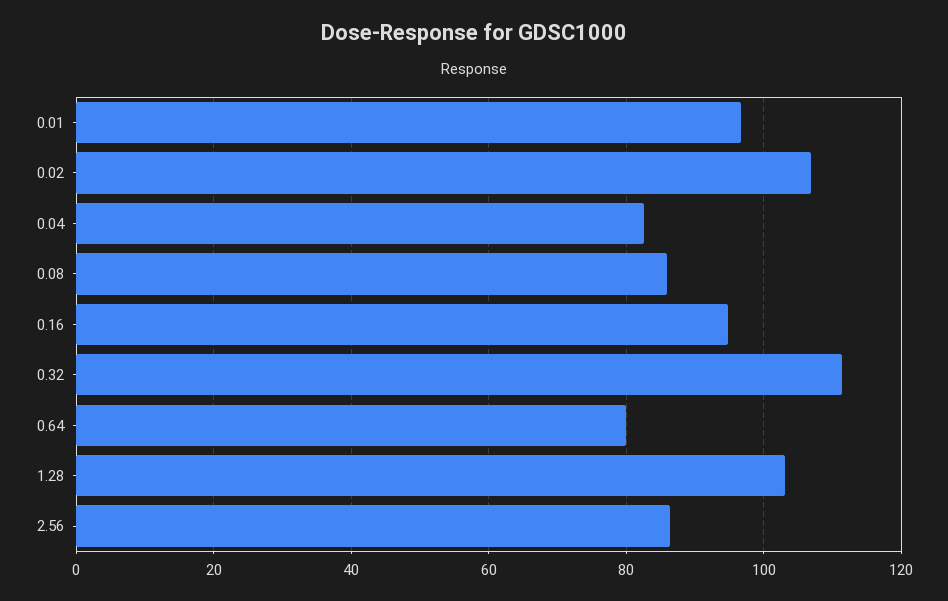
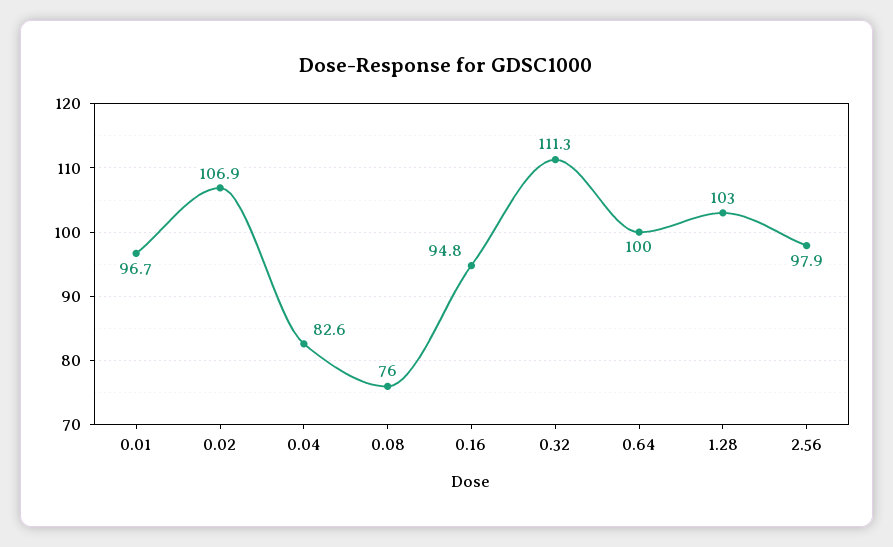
  {
    "0.01": 96.7,
    "0.02": 106.9,
    "0.04": 82.6,
-   "0.08": 86,
+   "0.08": 76,
    "0.16": 94.8,
    "0.32": 111.3,
-   "0.64": 80,
+   "0.64": 100,
    "1.28": 103,
-   "2.56": 86
+   "2.56": 97.9
  }

